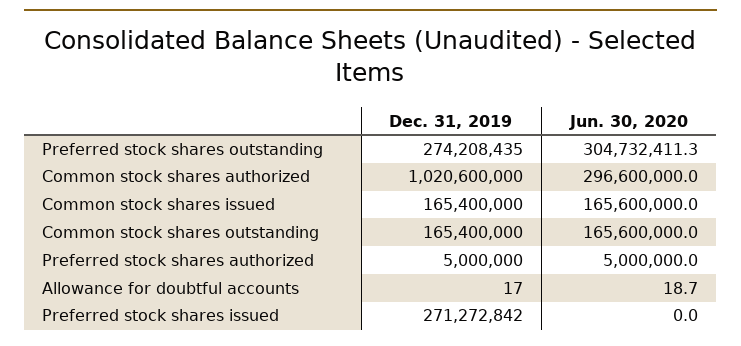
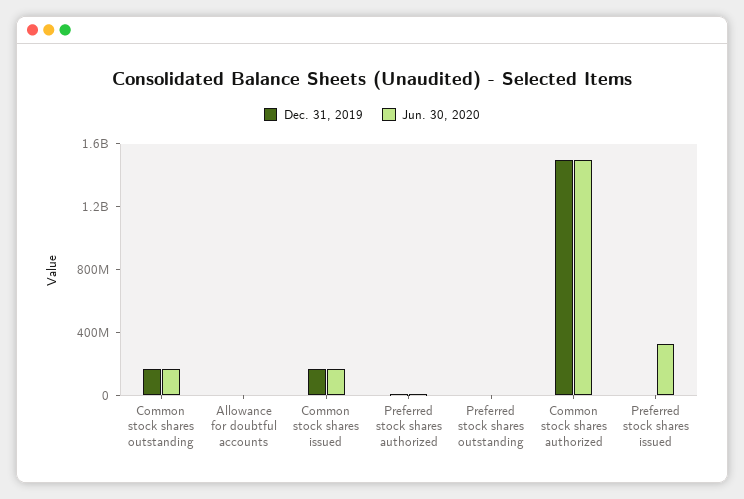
  {
    "Dec. 31, 2019": {
-     "Preferred stock shares outstanding": 274208435,
+     "Preferred stock shares outstanding": 0,
-     "Common stock shares authorized": 1020600000,
+     "Common stock shares authorized": 1500000000,
      "Common stock shares issued": 165400000,
      "Common stock shares outstanding": 165400000,
      "Preferred stock shares authorized": 5000000,
      "Allowance for doubtful accounts": 17,
-     "Preferred stock shares issued": 271272842
+     "Preferred stock shares issued": 0
    },
    "Jun. 30, 2020": {
-     "Preferred stock shares outstanding": 304732411.3,
+     "Preferred stock shares outstanding": 0,
-     "Common stock shares authorized": 296600000,
+     "Common stock shares authorized": 1500000000,
      "Common stock shares issued": 165600000,
      "Common stock shares outstanding": 165600000,
      "Preferred stock shares authorized": 5000000,
      "Allowance for doubtful accounts": 18.7,
-     "Preferred stock shares issued": 0
+     "Preferred stock shares issued": 300000000
    }
  }

